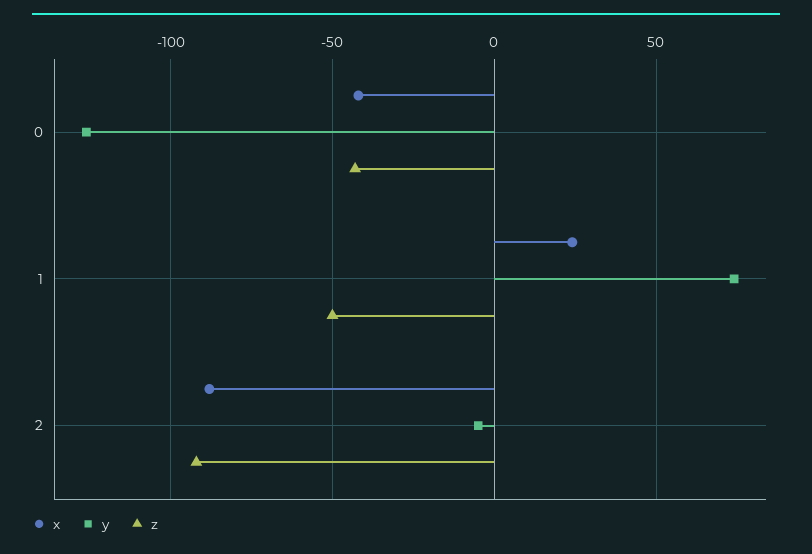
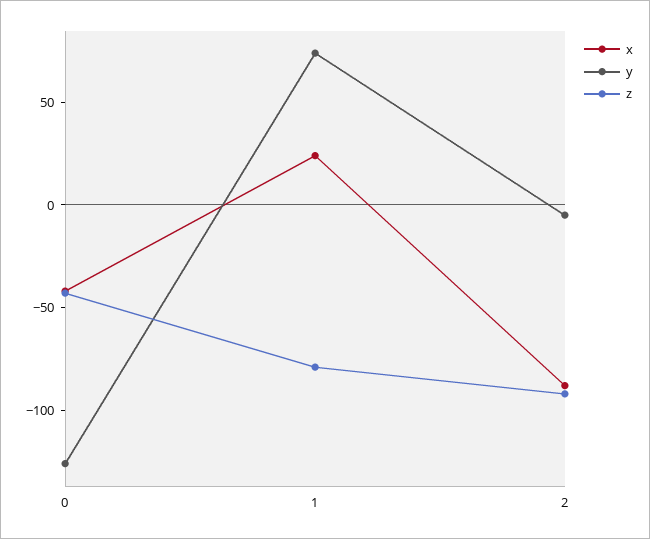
  {
    "x": {
      "0": -40,
      "1": 25,
      "2": -90
    },
    "y": {
      "0": -125,
      "1": 75,
      "2": -5
    },
    "z": {
      "0": -45,
-     "1": -50,
+     "1": -80,
      "2": -90
    }
  }

